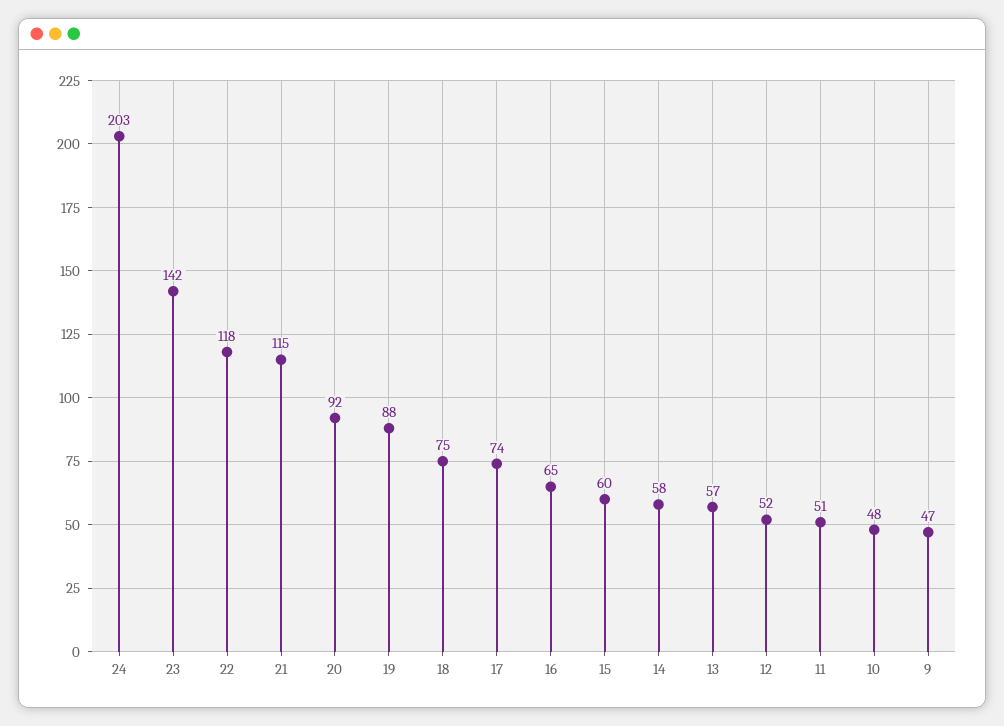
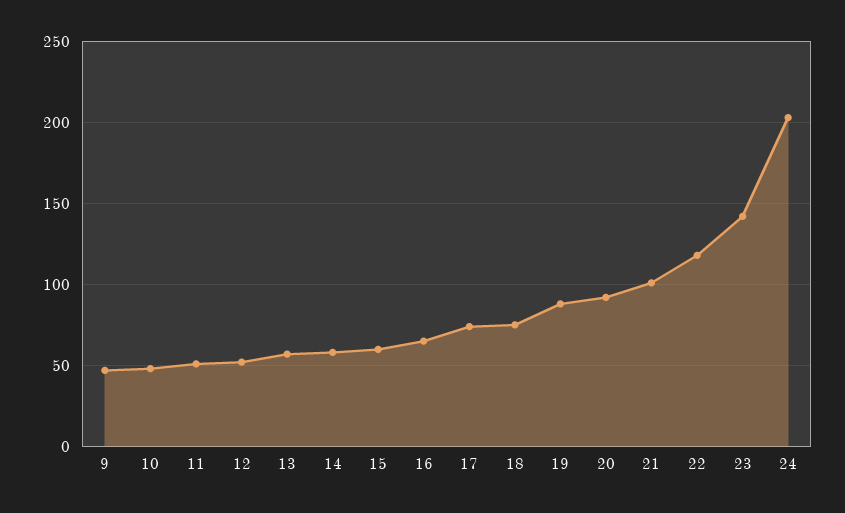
  {
    "24": 203,
    "23": 142,
    "22": 118,
-   "21": 115,
+   "21": 100,
    "20": 92,
    "19": 88,
    "18": 75,
    "17": 74,
    "16": 65,
    "15": 60,
    "14": 58,
    "13": 57,
    "12": 52,
    "11": 51,
    "10": 48,
    "9": 47
  }

